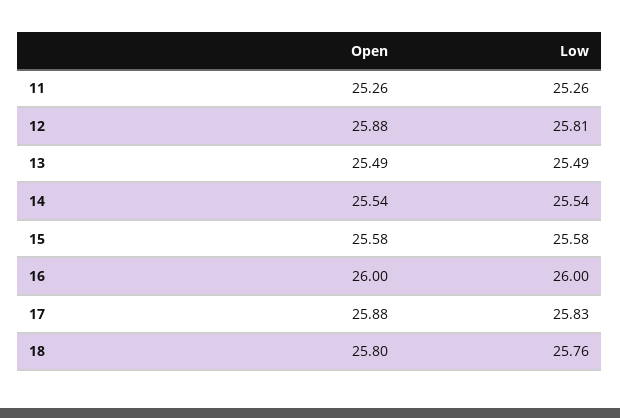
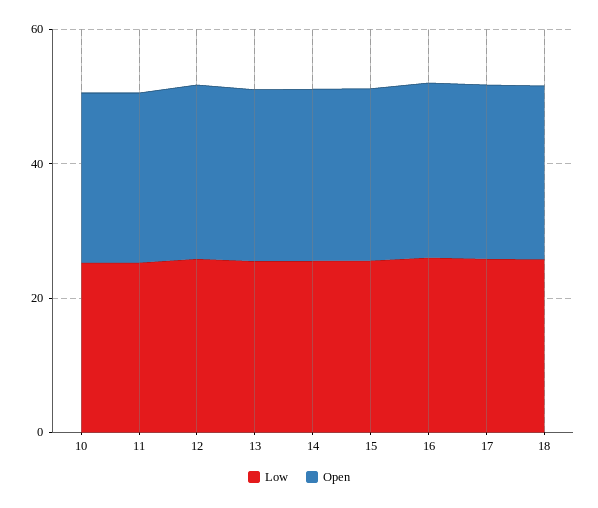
  {
    "Open": {
      "11": 25.26,
      "12": 25.88,
      "13": 25.49,
      "14": 25.54,
      "15": 25.58,
      "16": 26,
      "17": 25.88,
-     "18": 25.8
+     "18": 25.8,
+     "10": 25
    },
    "Low": {
      "11": 25.26,
      "12": 25.81,
      "13": 25.49,
      "14": 25.54,
      "15": 25.58,
      "16": 26,
      "17": 25.83,
-     "18": 25.76
+     "18": 25.76,
+     "10": 25
    }
  }

